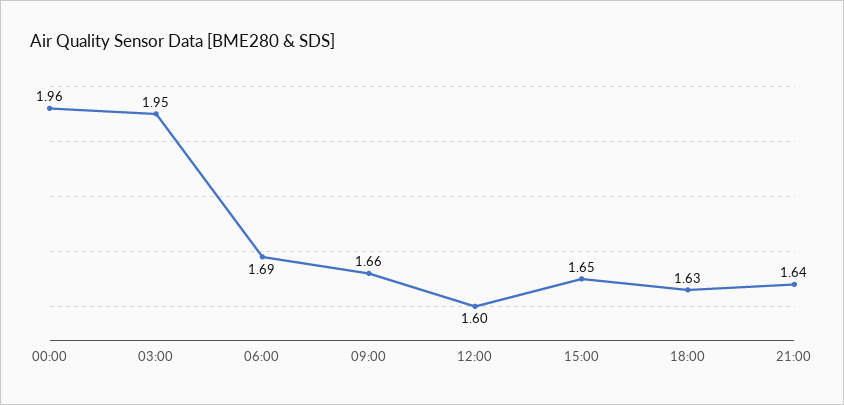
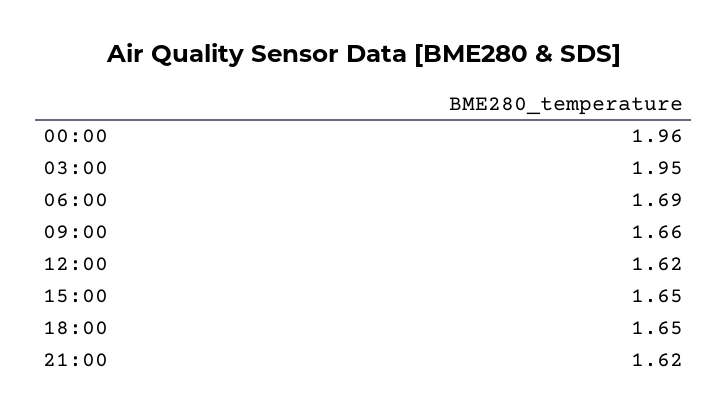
  {
    "00:00": 1.96,
    "03:00": 1.95,
    "06:00": 1.69,
    "09:00": 1.66,
-   "12:00": 1.6,
+   "12:00": 1.62,
    "15:00": 1.65,
-   "18:00": 1.63,
+   "18:00": 1.65,
-   "21:00": 1.64
+   "21:00": 1.62
  }

